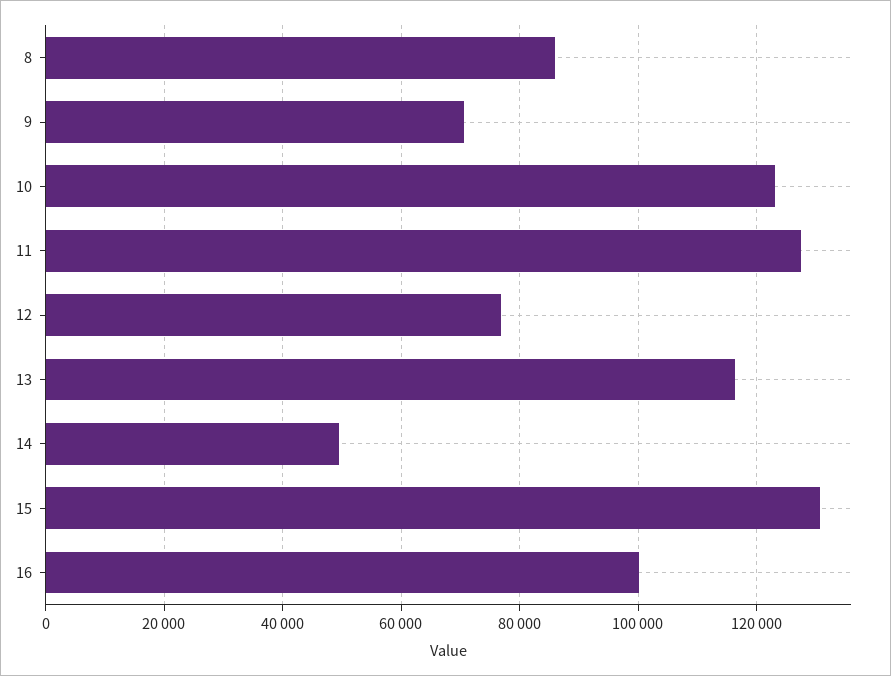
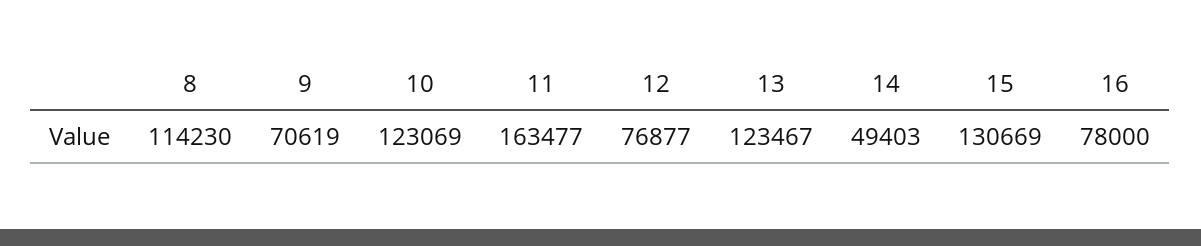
  {
-   "8": 86000,
+   "8": 114230,
    "9": 70619,
    "10": 123069,
-   "11": 128000,
+   "11": 163477,
    "12": 76877,
-   "13": 116000,
+   "13": 123467,
    "14": 49403,
    "15": 130669,
-   "16": 100000
+   "16": 78000
  }

